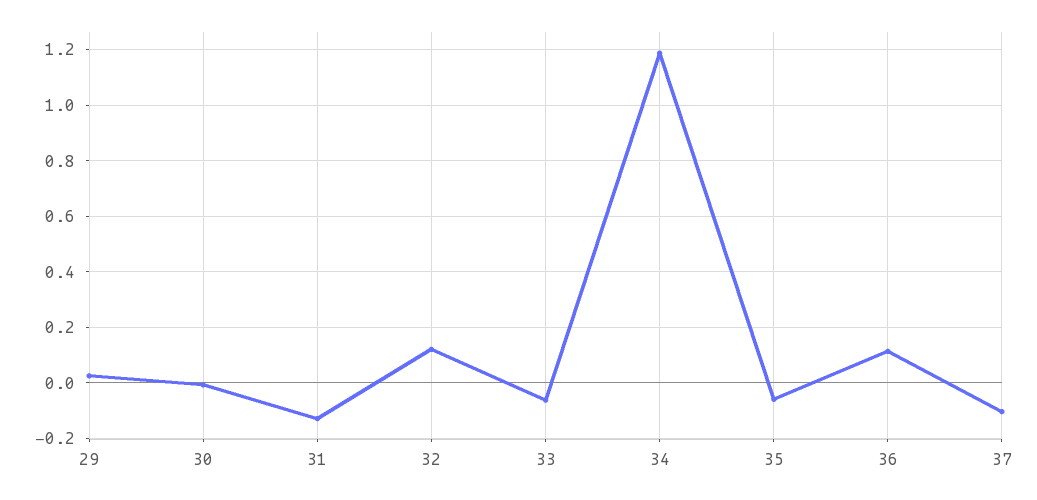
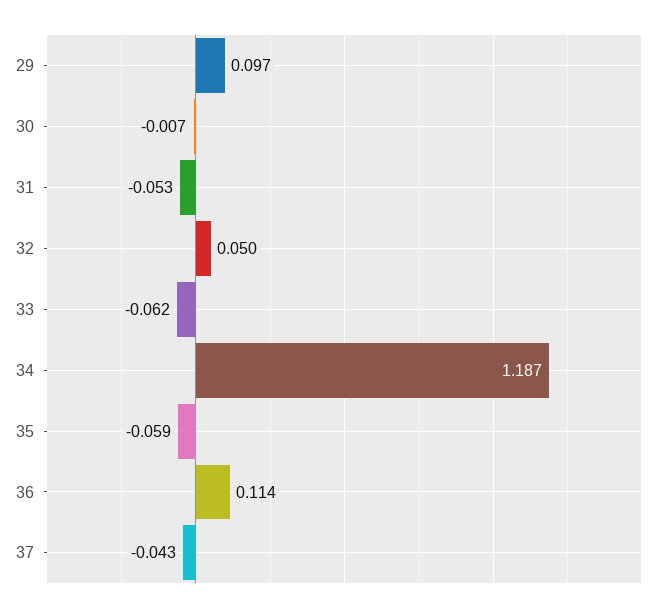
  {
-   "29": 0.025,
+   "29": 0.097,
    "30": -0.007,
-   "31": -0.125,
+   "31": -0.053,
-   "32": 0.125,
+   "32": 0.05,
    "33": -0.062,
    "34": 1.187,
    "35": -0.059,
    "36": 0.114,
-   "37": -0.1
+   "37": -0.043
  }

